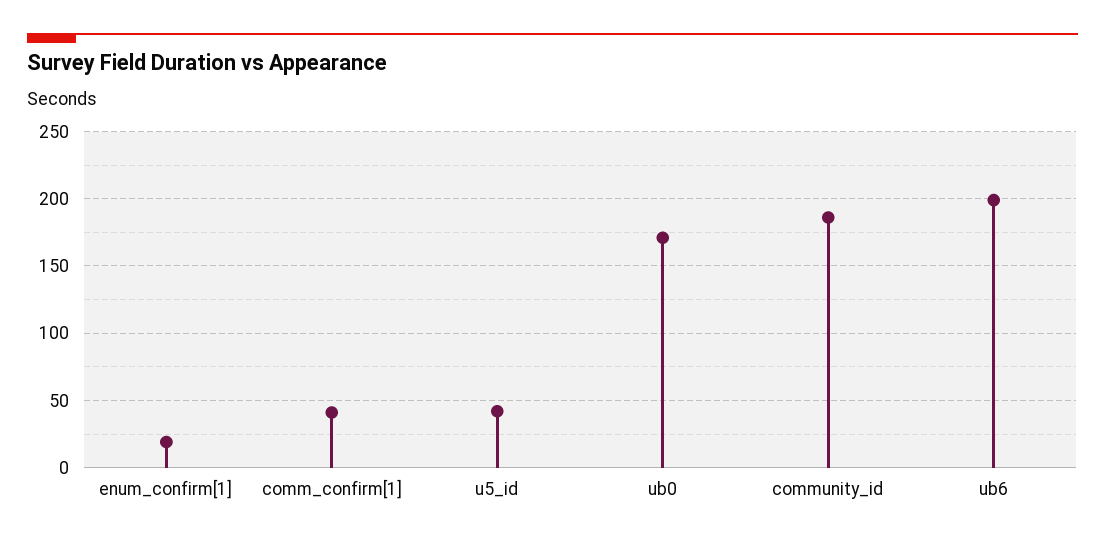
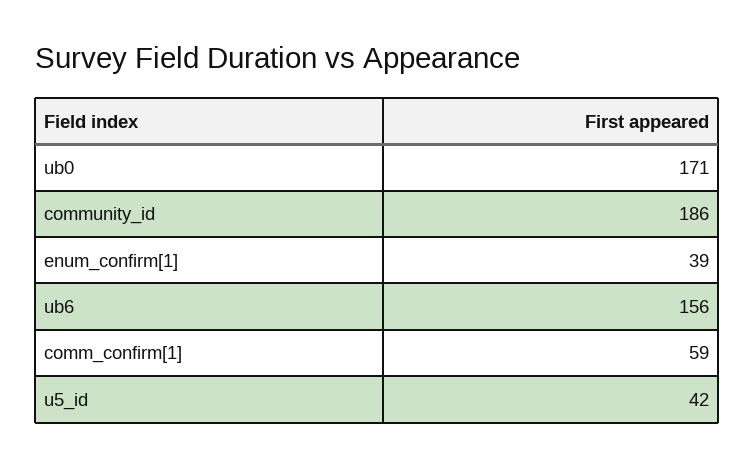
  {
-   "enum_confirm[1]": 20,
+   "enum_confirm[1]": 39,
-   "comm_confirm[1]": 40,
+   "comm_confirm[1]": 59,
    "u5_id": 42,
    "ub0": 171,
    "community_id": 186,
-   "ub6": 200
+   "ub6": 156
  }

